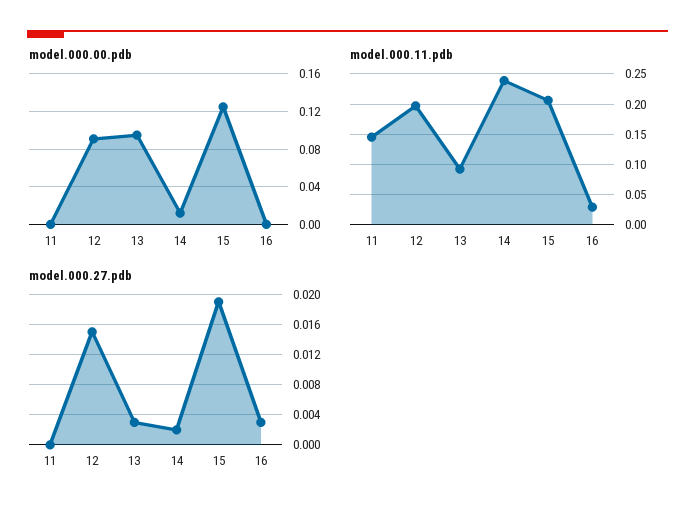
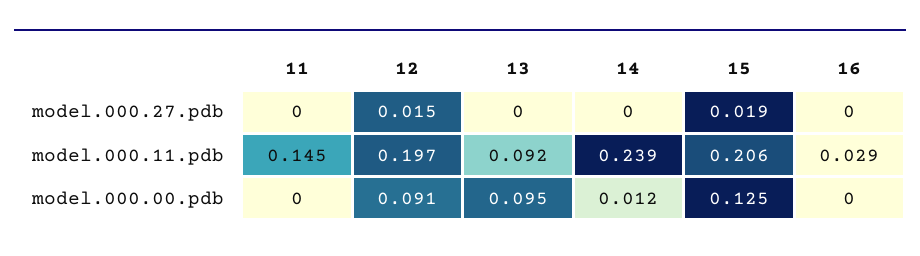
  {
    "model.000.00.pdb": {
      "11": 0,
      "12": 0.091,
      "13": 0.095,
      "14": 0.012,
      "15": 0.125,
      "16": 0
    },
    "model.000.11.pdb": {
      "11": 0.145,
      "12": 0.197,
      "13": 0.092,
      "14": 0.239,
      "15": 0.206,
      "16": 0.029
    },
    "model.000.27.pdb": {
      "11": 0,
      "12": 0.015,
-     "13": 0.003,
+     "13": 0,
-     "14": 0.002,
+     "14": 0,
      "15": 0.019,
-     "16": 0.003
+     "16": 0
    }
  }

